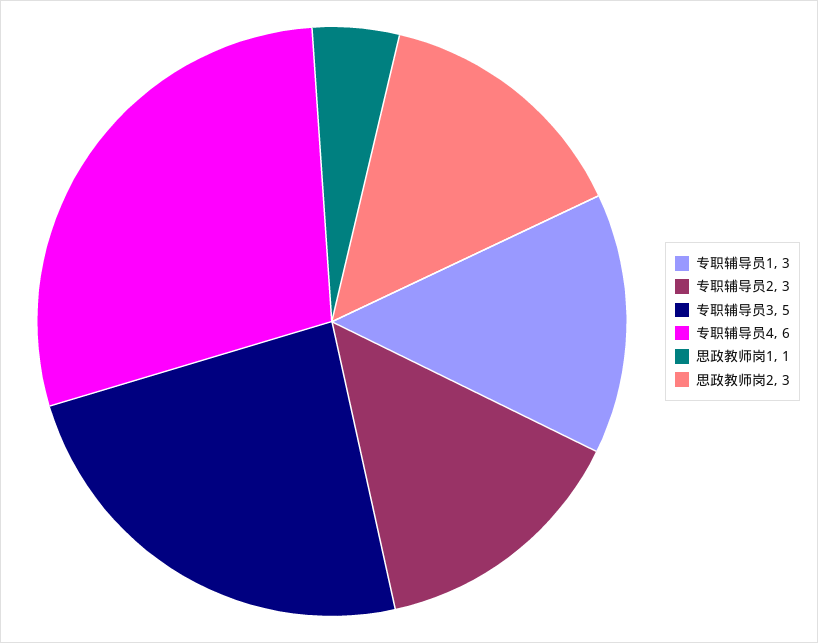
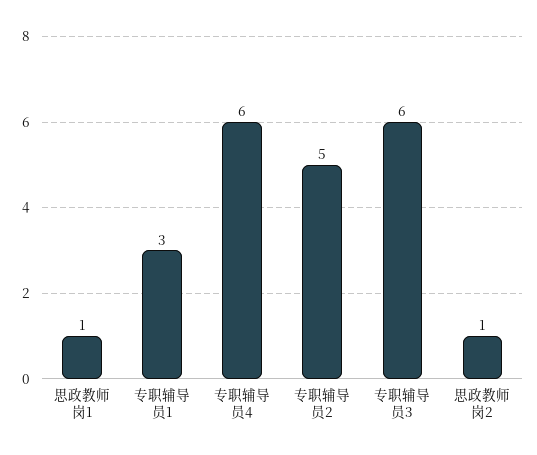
  {
    "专职辅导员1": 3,
-   "专职辅导员2": 3,
+   "专职辅导员2": 5,
-   "专职辅导员3": 5,
+   "专职辅导员3": 6,
    "专职辅导员4": 6,
    "思政教师岗1": 1,
-   "思政教师岗2": 3
+   "思政教师岗2": 1
  }

